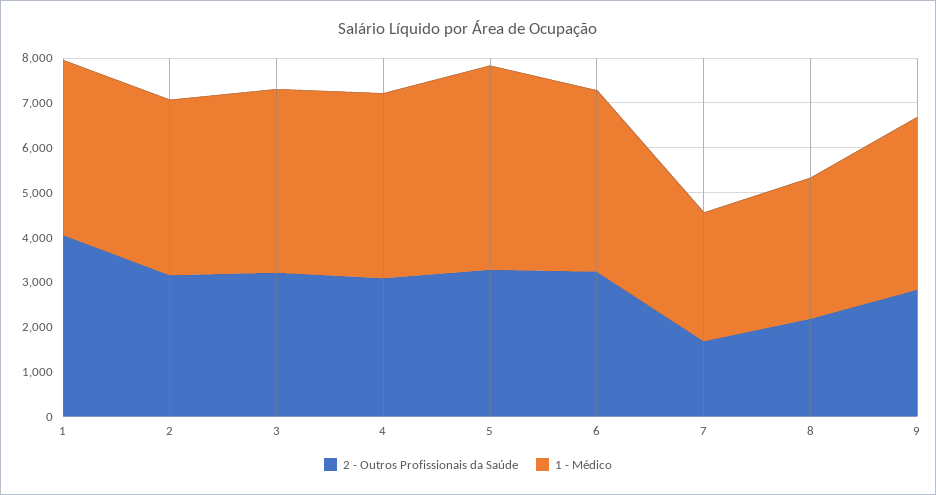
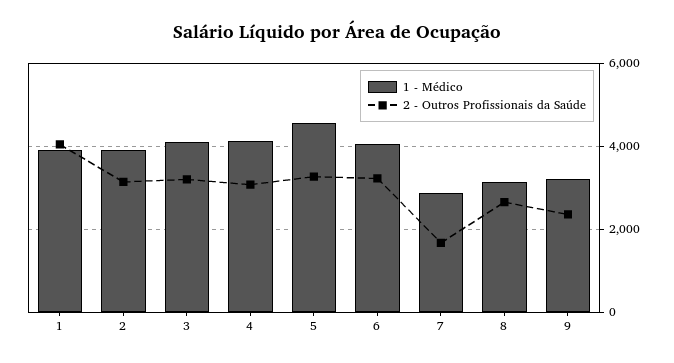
  {
    "2 - Outros Profissionais da Saúde": {
      "1": 4000,
      "2": 3200,
      "3": 3200,
      "4": 3000,
      "5": 3200,
      "6": 3200,
      "7": 1600,
-     "8": 2200,
+     "8": 2600,
-     "9": 2800
+     "9": 2400
    },
    "1 - Médico": {
      "1": 4000,
      "2": 4000,
      "3": 4000,
      "4": 4200,
      "5": 4600,
      "6": 4000,
      "7": 2800,
      "8": 3200,
-     "9": 3800
+     "9": 3200
    }
  }

